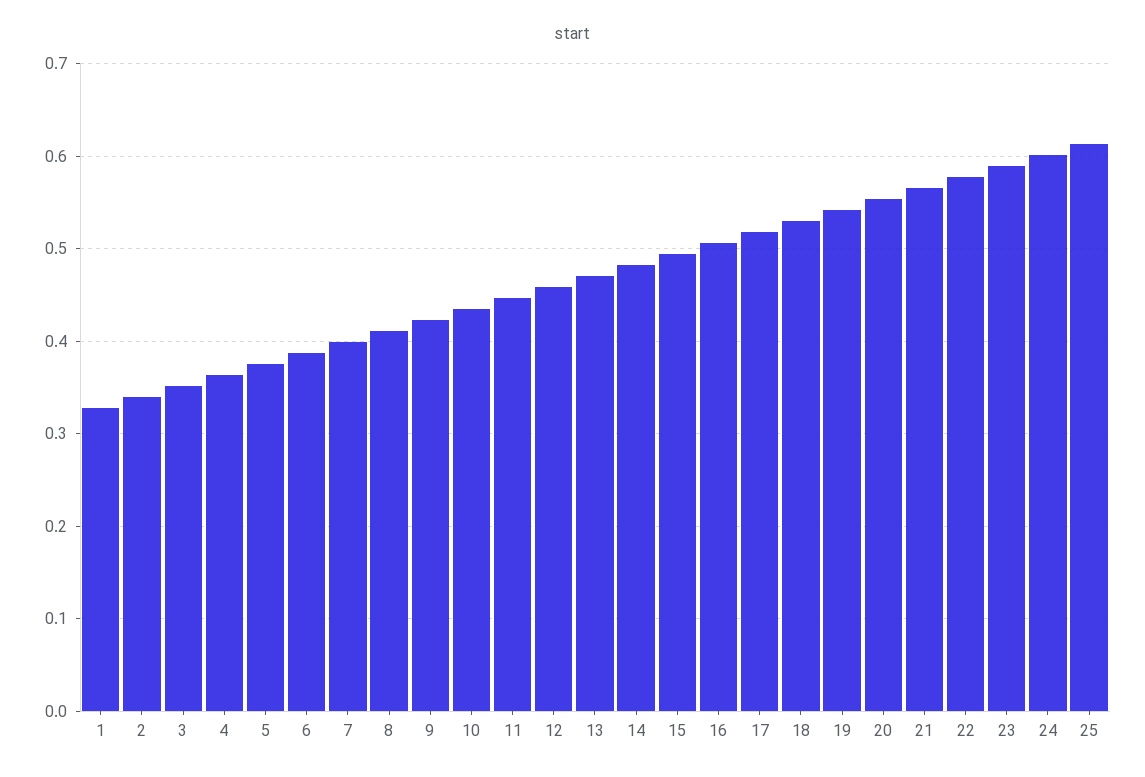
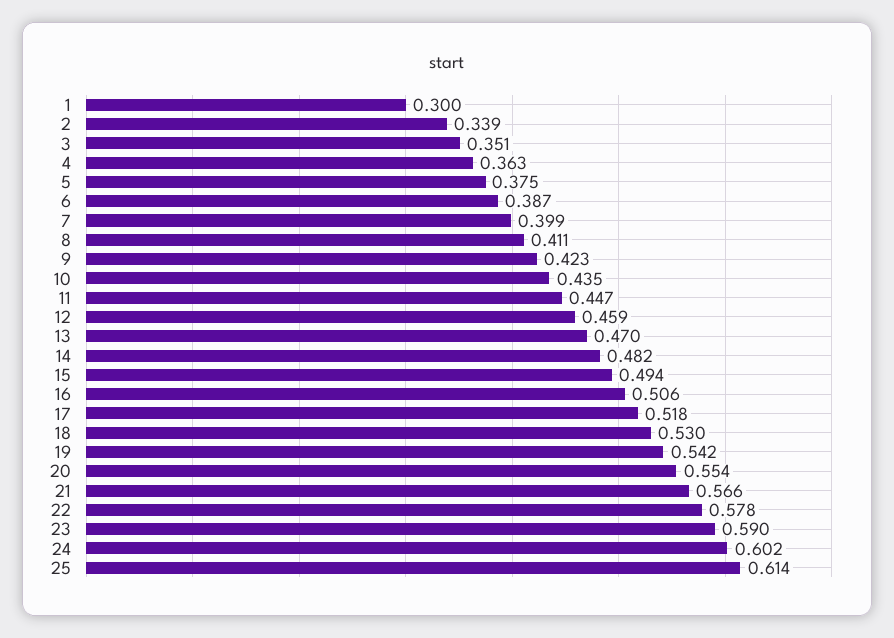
  {
-   "1": 0.33,
+   "1": 0.3,
    "2": 0.339,
    "3": 0.351,
    "4": 0.363,
    "5": 0.375,
    "6": 0.387,
    "7": 0.399,
    "8": 0.411,
    "9": 0.423,
    "10": 0.435,
    "11": 0.447,
    "12": 0.459,
    "13": 0.47,
    "14": 0.482,
    "15": 0.494,
    "16": 0.506,
    "17": 0.518,
    "18": 0.53,
    "19": 0.542,
    "20": 0.554,
    "21": 0.566,
    "22": 0.578,
    "23": 0.59,
    "24": 0.602,
    "25": 0.614
  }

